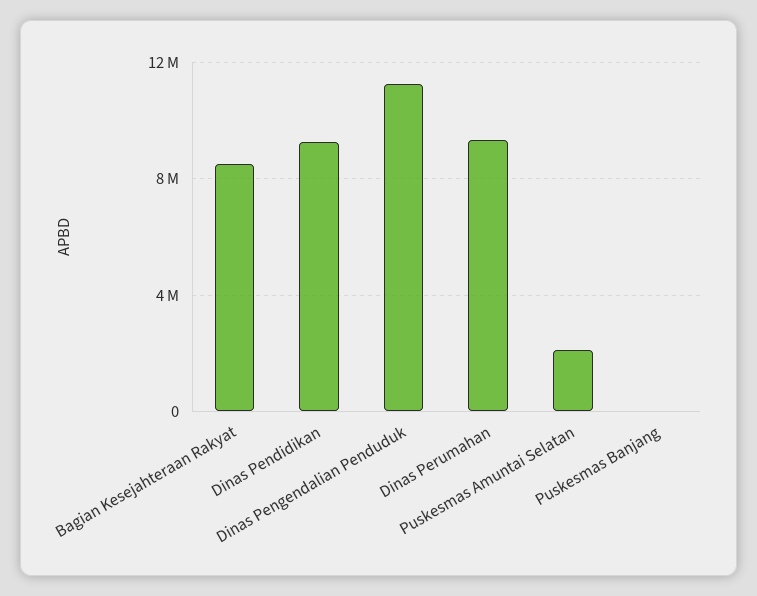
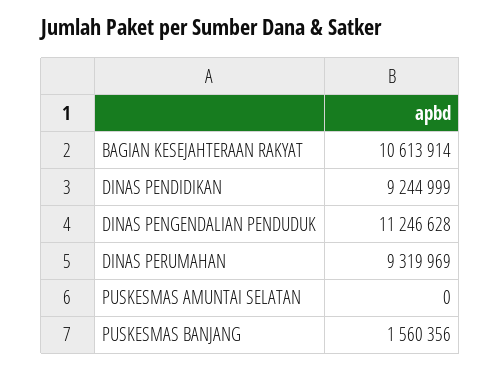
  {
-   "Bagian Kesejahteraan Rakyat": 8500000,
+   "Bagian Kesejahteraan Rakyat": 10613914,
    "Dinas Pendidikan": 9244999,
    "Dinas Pengendalian Penduduk": 11246628,
    "Dinas Perumahan": 9319969,
-   "Puskesmas Amuntai Selatan": 2000000,
+   "Puskesmas Amuntai Selatan": 0,
-   "Puskesmas Banjang": 0
+   "Puskesmas Banjang": 1560356
  }

